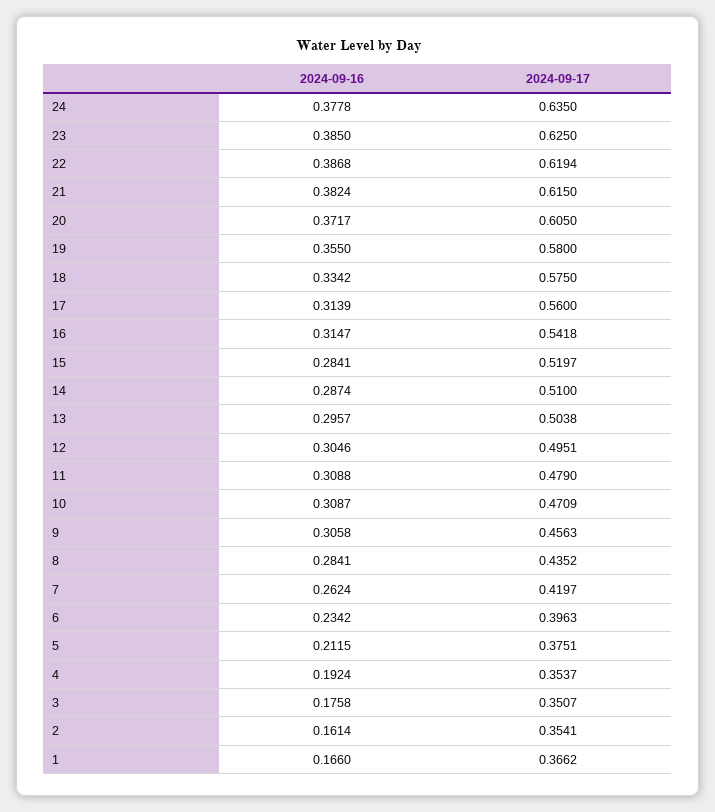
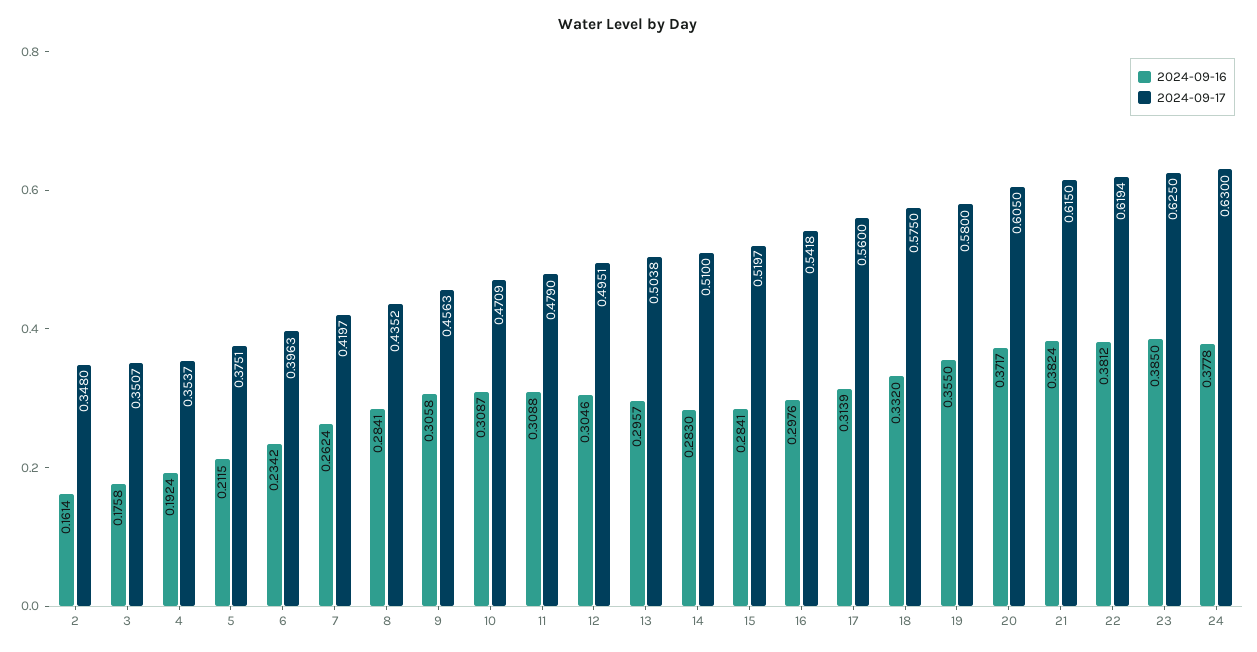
  {
    "2024-09-16": {
      "24": 0.3778,
      "23": 0.385,
-     "22": 0.3868,
+     "22": 0.3812,
      "21": 0.3824,
      "20": 0.3717,
      "19": 0.355,
-     "18": 0.3342,
+     "18": 0.332,
      "17": 0.3139,
-     "16": 0.3147,
+     "16": 0.2976,
      "15": 0.2841,
-     "14": 0.2874,
+     "14": 0.283,
      "13": 0.2957,
      "12": 0.3046,
      "11": 0.3088,
      "10": 0.3087,
      "9": 0.3058,
      "8": 0.2841,
      "7": 0.2624,
      "6": 0.2342,
      "5": 0.2115,
      "4": 0.1924,
      "3": 0.1758,
-     "2": 0.1614,
+     "2": 0.1614
-     "1": 0.166
    },
    "2024-09-17": {
-     "24": 0.635,
+     "24": 0.63,
      "23": 0.625,
      "22": 0.6194,
      "21": 0.615,
      "20": 0.605,
      "19": 0.58,
      "18": 0.575,
      "17": 0.56,
      "16": 0.5418,
      "15": 0.5197,
      "14": 0.51,
      "13": 0.5038,
      "12": 0.4951,
      "11": 0.479,
      "10": 0.4709,
      "9": 0.4563,
      "8": 0.4352,
      "7": 0.4197,
      "6": 0.3963,
      "5": 0.3751,
      "4": 0.3537,
      "3": 0.3507,
-     "2": 0.3541,
+     "2": 0.348
-     "1": 0.3662
    }
  }

